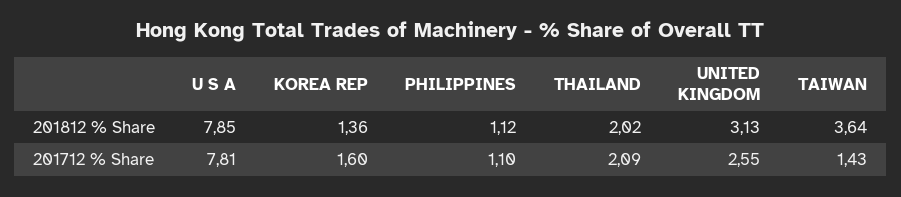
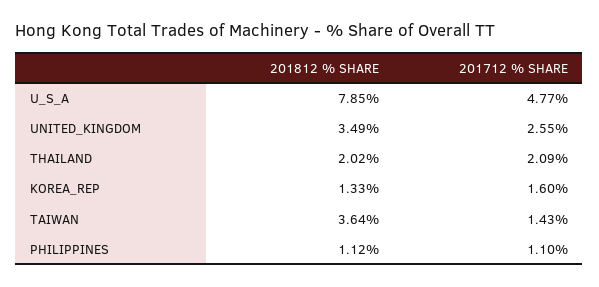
  {
    "U S A": {
      "201812 % Share": 7.85,
-     "201712 % Share": 7.81
+     "201712 % Share": 4.77
    },
    "KOREA REP": {
-     "201812 % Share": 1.36,
+     "201812 % Share": 1.33,
      "201712 % Share": 1.6
    },
    "PHILIPPINES": {
      "201812 % Share": 1.12,
      "201712 % Share": 1.1
    },
    "THAILAND": {
      "201812 % Share": 2.02,
      "201712 % Share": 2.09
    },
    "UNITED KINGDOM": {
-     "201812 % Share": 3.13,
+     "201812 % Share": 3.49,
      "201712 % Share": 2.55
    },
    "TAIWAN": {
      "201812 % Share": 3.64,
      "201712 % Share": 1.43
    }
  }

